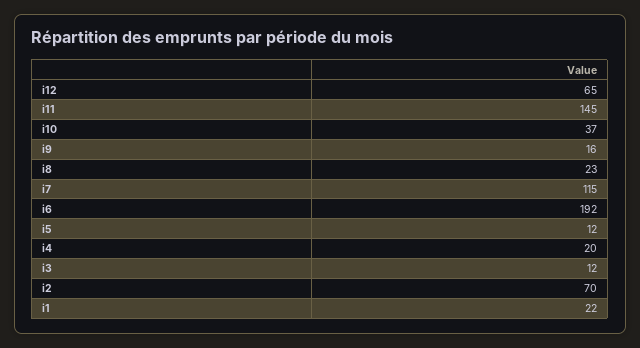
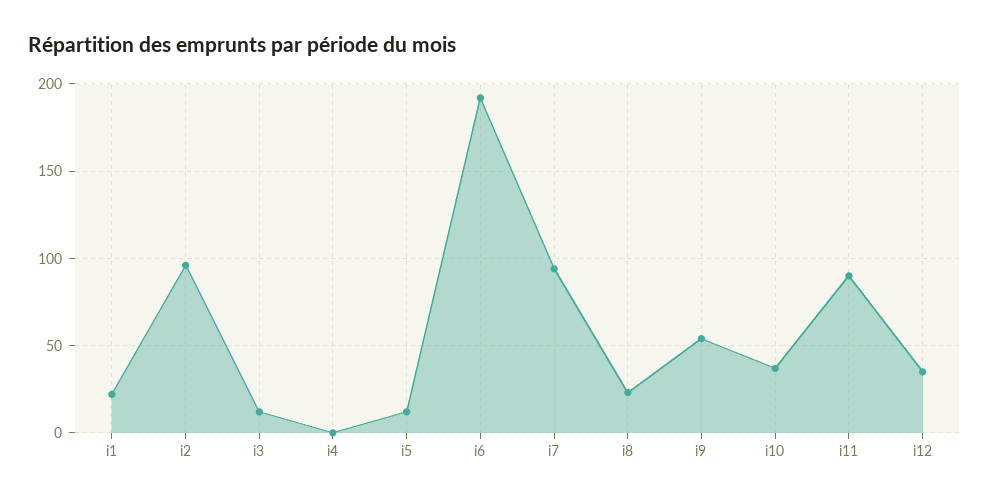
  {
-   "i12": 65,
+   "i12": 35,
-   "i11": 145,
+   "i11": 90,
    "i10": 37,
-   "i9": 16,
+   "i9": 55,
    "i8": 23,
-   "i7": 115,
+   "i7": 95,
    "i6": 192,
    "i5": 12,
-   "i4": 20,
+   "i4": 0,
    "i3": 12,
-   "i2": 70,
+   "i2": 95,
    "i1": 22
  }

